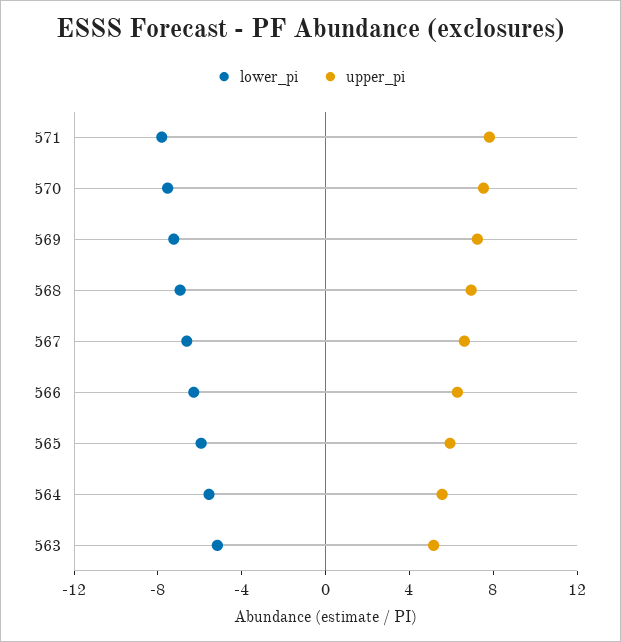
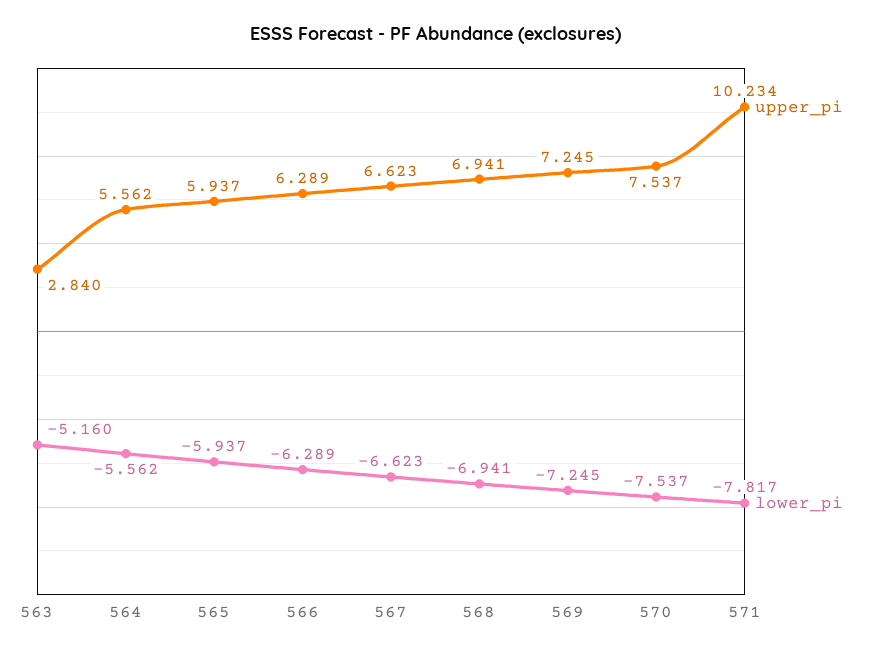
  {
    "lower_pi": {
      "571": -7.817,
      "570": -7.537,
      "569": -7.245,
      "568": -6.941,
      "567": -6.623,
      "566": -6.289,
      "565": -5.937,
      "564": -5.562,
      "563": -5.16
    },
    "upper_pi": {
-     "571": 8,
+     "571": 10.234,
      "570": 7.537,
      "569": 7.245,
      "568": 6.941,
      "567": 6.623,
      "566": 6.289,
      "565": 5.937,
      "564": 5.562,
-     "563": 5
+     "563": 2.84
    }
  }

